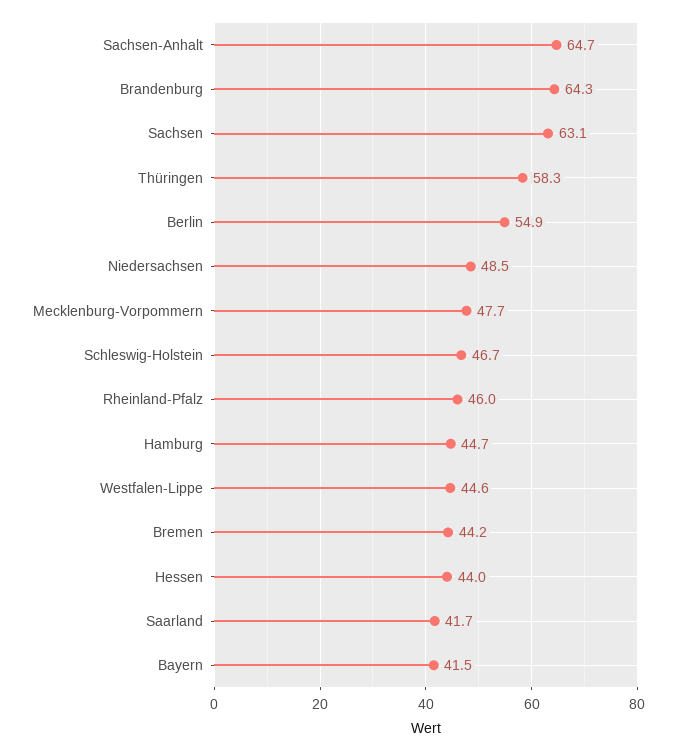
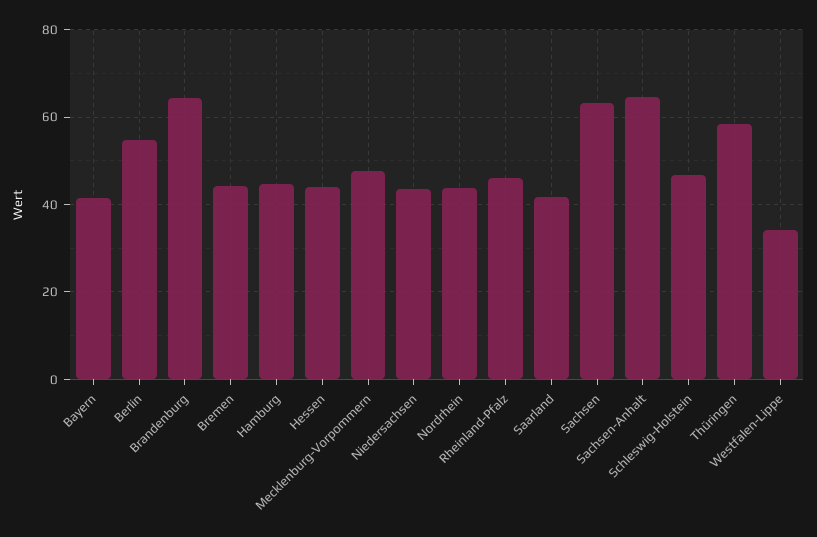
  {
    "Sachsen-Anhalt": 64.7,
    "Brandenburg": 64.3,
    "Sachsen": 63.1,
    "Thüringen": 58.3,
    "Berlin": 54.9,
-   "Niedersachsen": 48.5,
+   "Niedersachsen": 44,
    "Mecklenburg-Vorpommern": 47.7,
    "Schleswig-Holstein": 46.7,
    "Rheinland-Pfalz": 46,
    "Hamburg": 44.7,
-   "Westfalen-Lippe": 44.6,
+   "Westfalen-Lippe": 34,
    "Bremen": 44.2,
    "Hessen": 44,
    "Saarland": 41.7,
-   "Bayern": 41.5
+   "Bayern": 41.5,
+   "Nordrhein": 44
  }

